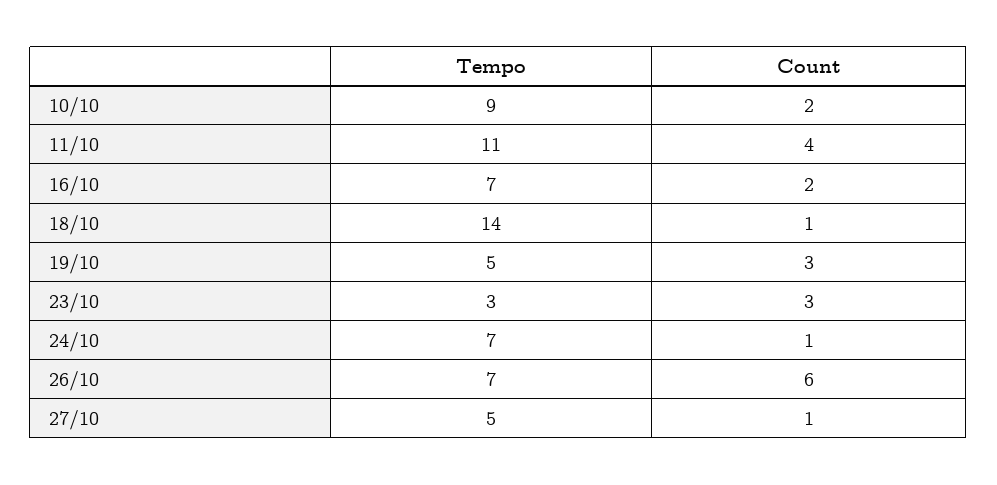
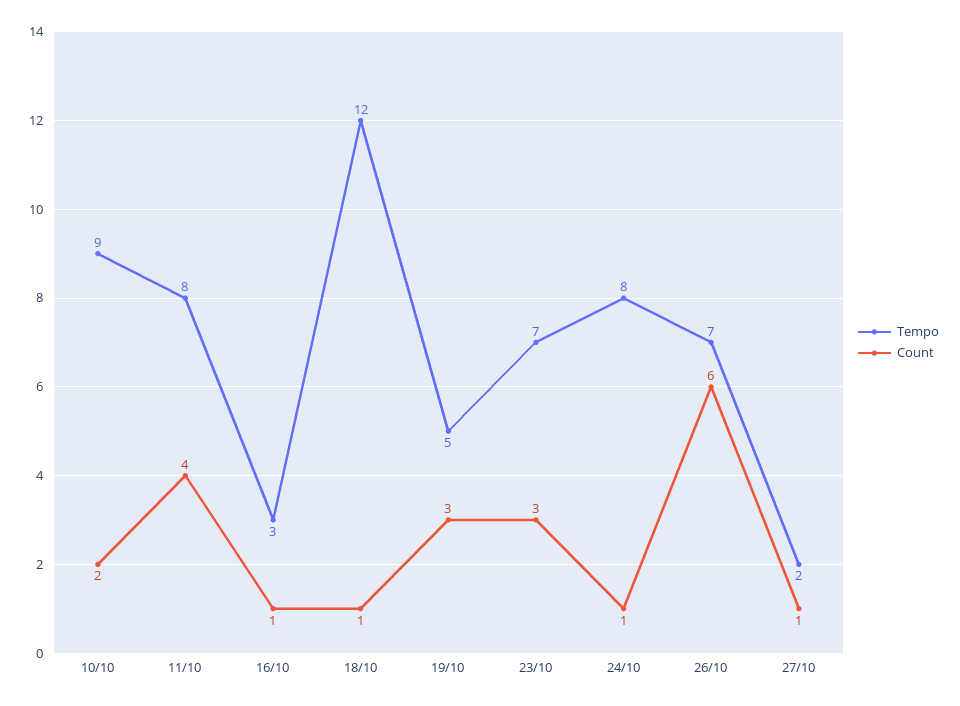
  {
    "Tempo": {
      "10/10": 9,
-     "11/10": 11,
+     "11/10": 8,
-     "16/10": 7,
+     "16/10": 3,
-     "18/10": 14,
+     "18/10": 12,
      "19/10": 5,
-     "23/10": 3,
+     "23/10": 7,
-     "24/10": 7,
+     "24/10": 8,
      "26/10": 7,
-     "27/10": 5
+     "27/10": 2
    },
    "Count": {
      "10/10": 2,
      "11/10": 4,
-     "16/10": 2,
+     "16/10": 1,
      "18/10": 1,
      "19/10": 3,
      "23/10": 3,
      "24/10": 1,
      "26/10": 6,
      "27/10": 1
    }
  }

